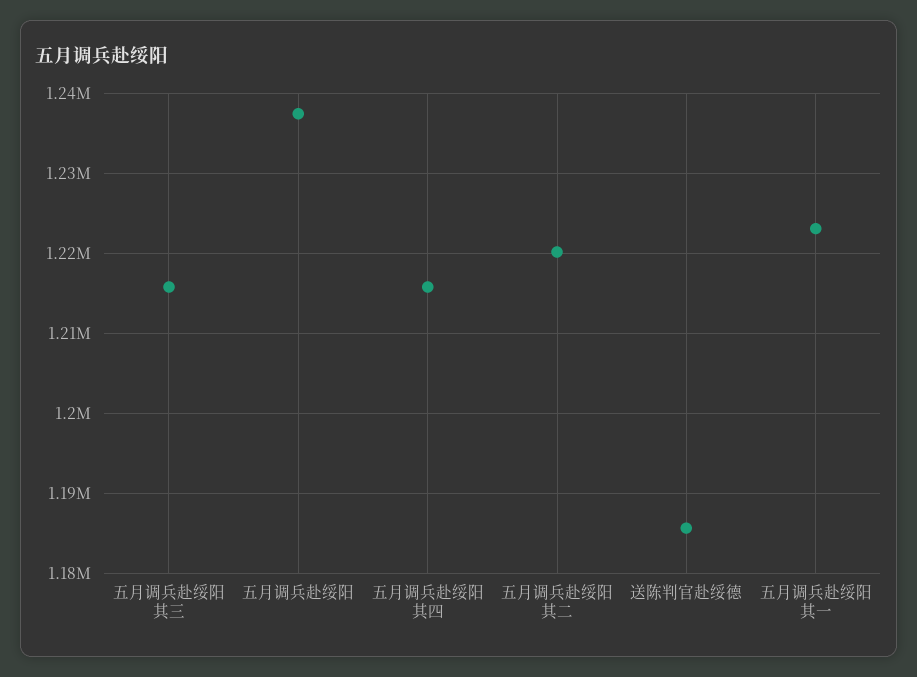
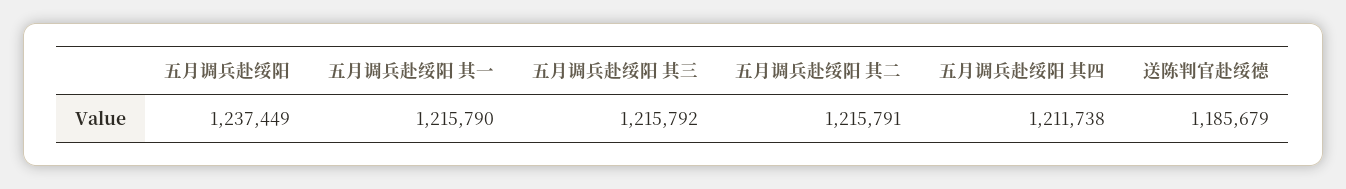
  {
    "五月调兵赴绥阳 其三": 1215792,
    "五月调兵赴绥阳": 1237449,
-   "五月调兵赴绥阳 其四": 1216000,
+   "五月调兵赴绥阳 其四": 1211738,
-   "五月调兵赴绥阳 其二": 1220000,
+   "五月调兵赴绥阳 其二": 1215791,
    "送陈判官赴绥德": 1185679,
-   "五月调兵赴绥阳 其一": 1223000
+   "五月调兵赴绥阳 其一": 1215790
  }

